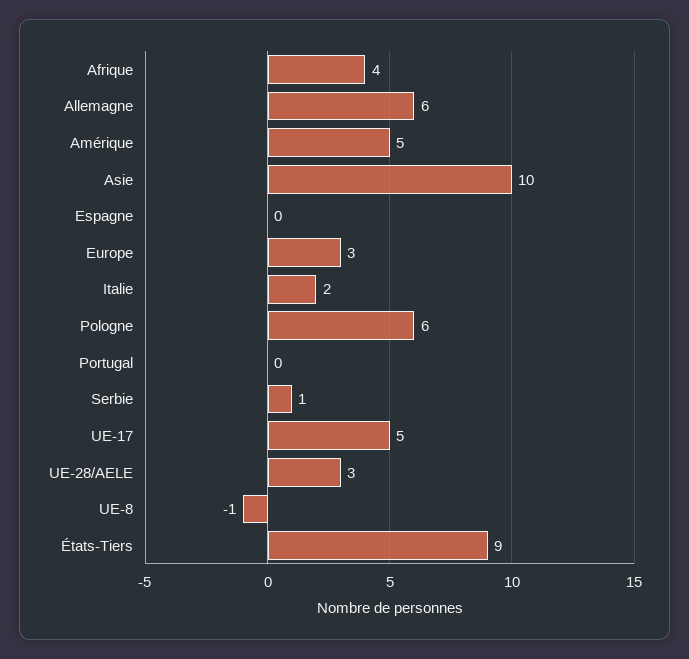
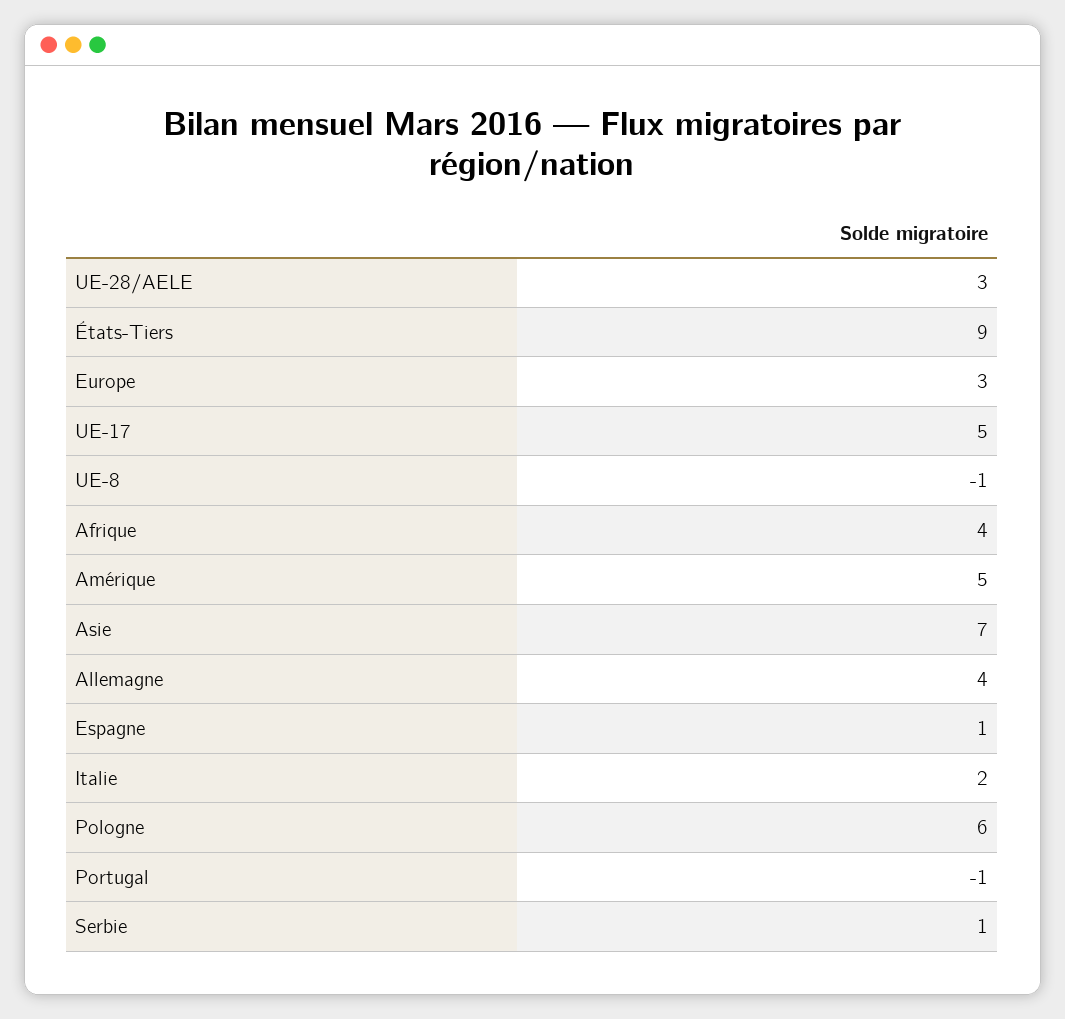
  {
    "Afrique": 4,
-   "Allemagne": 6,
+   "Allemagne": 4,
    "Amérique": 5,
-   "Asie": 10,
+   "Asie": 7,
-   "Espagne": 0,
+   "Espagne": 1,
    "Europe": 3,
    "Italie": 2,
    "Pologne": 6,
-   "Portugal": 0,
+   "Portugal": -1,
    "Serbie": 1,
    "UE-17": 5,
    "UE-28/AELE": 3,
    "UE-8": -1,
    "États-Tiers": 9
  }

